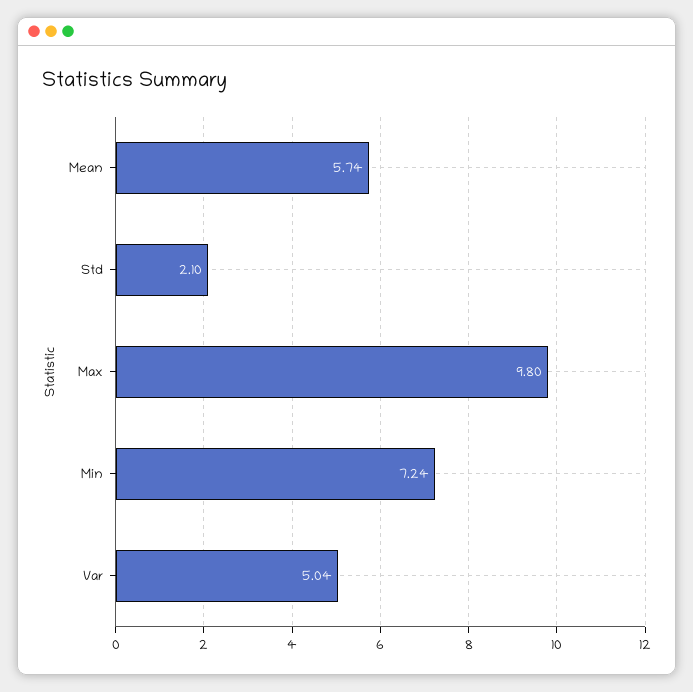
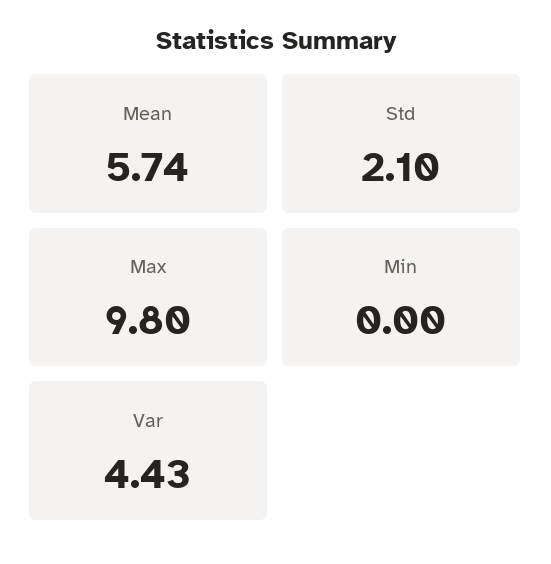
  {
    "Mean": 5.74,
    "Std": 2.1,
    "Max": 9.8,
-   "Min": 7.24,
+   "Min": 0,
-   "Var": 5.04
+   "Var": 4.43
  }

